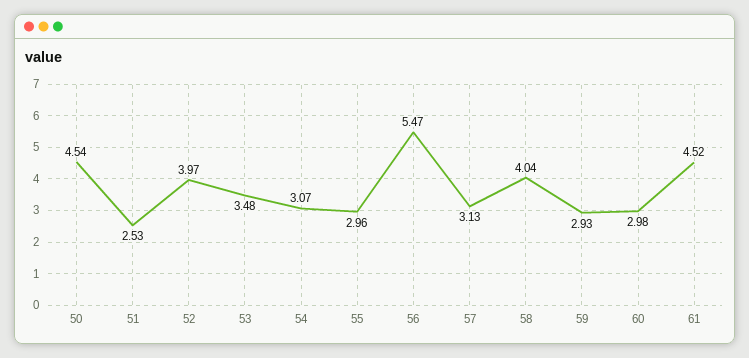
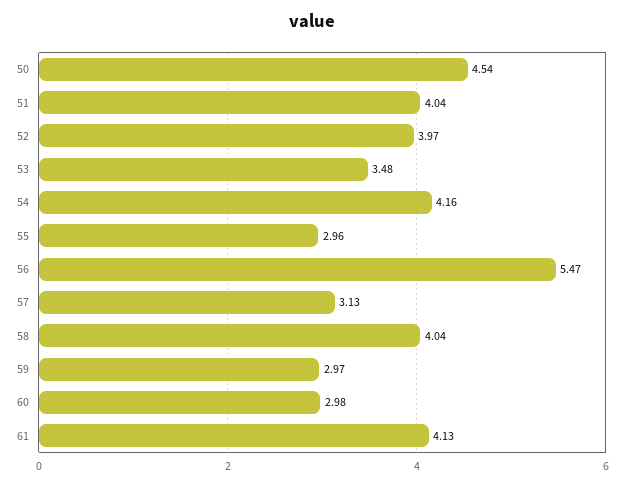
  {
    "50": 4.54,
-   "51": 2.53,
+   "51": 4.04,
    "52": 3.97,
    "53": 3.48,
-   "54": 3.07,
+   "54": 4.16,
    "55": 2.96,
    "56": 5.47,
    "57": 3.13,
    "58": 4.04,
-   "59": 2.93,
+   "59": 2.97,
    "60": 2.98,
-   "61": 4.52
+   "61": 4.13
  }

